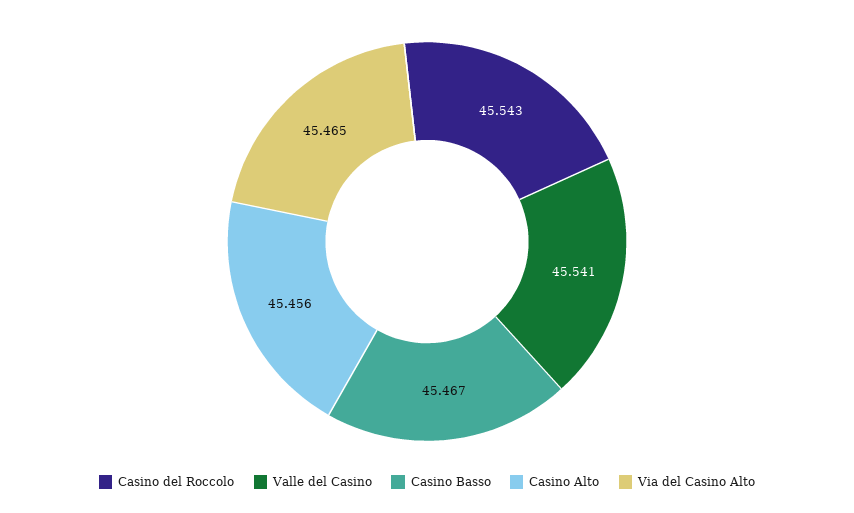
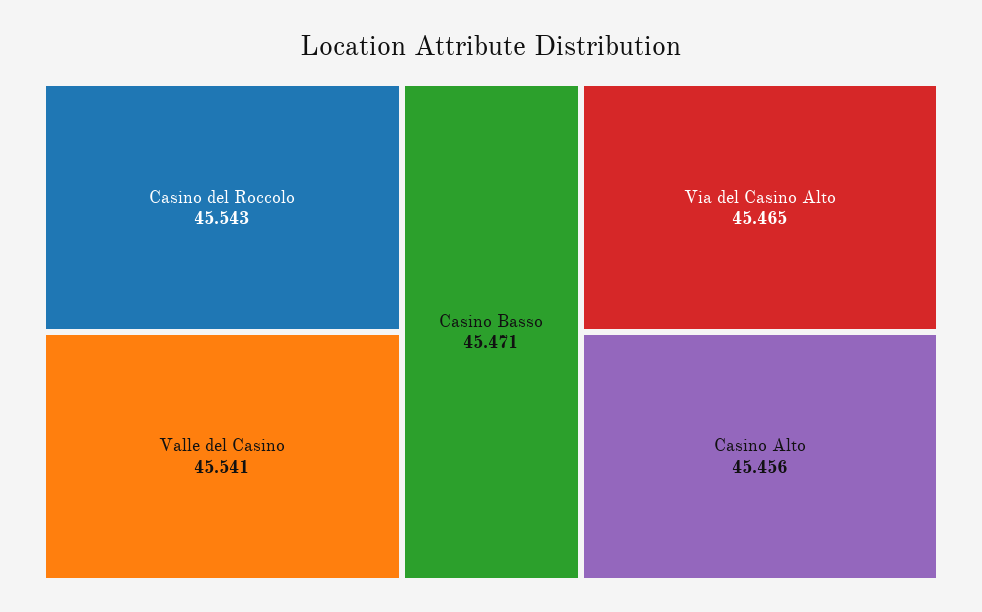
  {
    "Casino del Roccolo": 45.543,
    "Valle del Casino": 45.541,
-   "Casino Basso": 45.467,
+   "Casino Basso": 45.471,
    "Casino Alto": 45.456,
    "Via del Casino Alto": 45.465
  }

